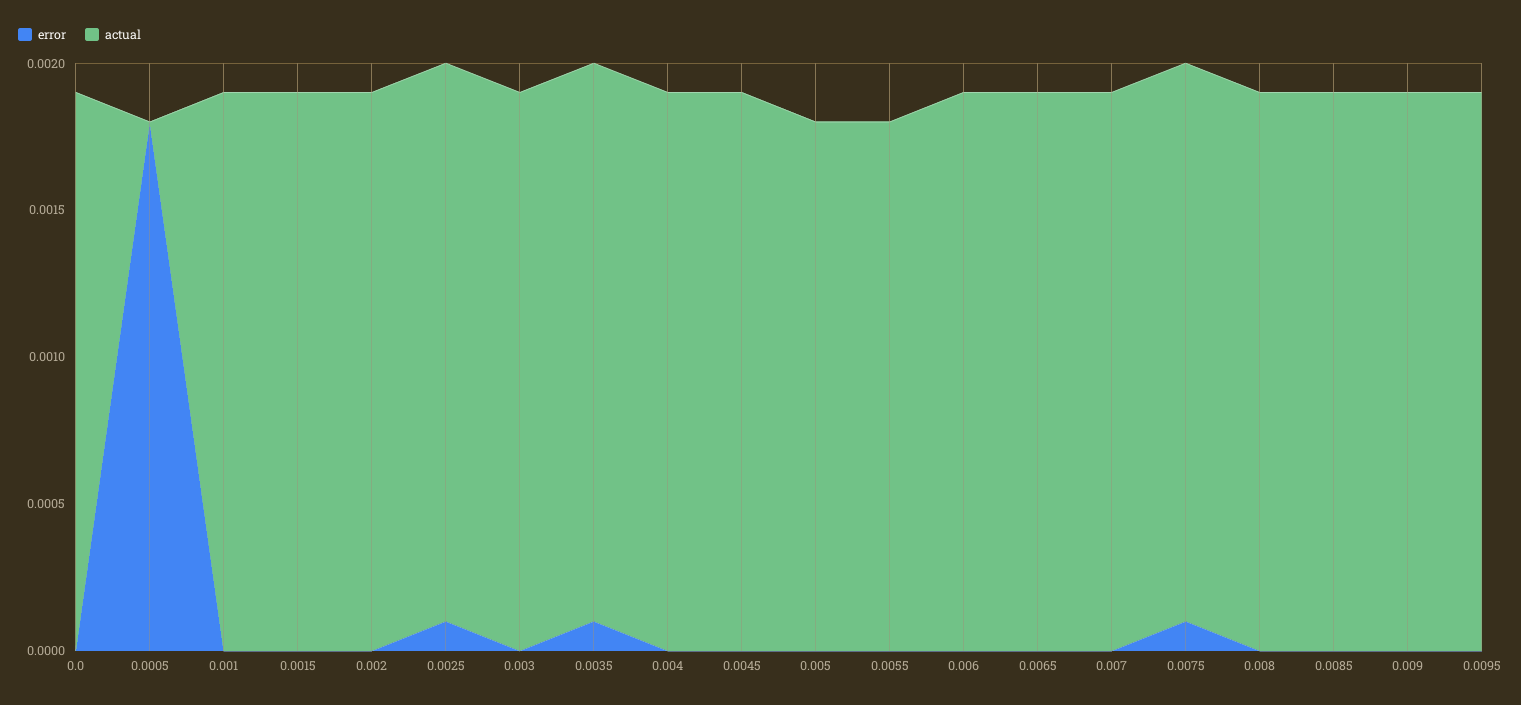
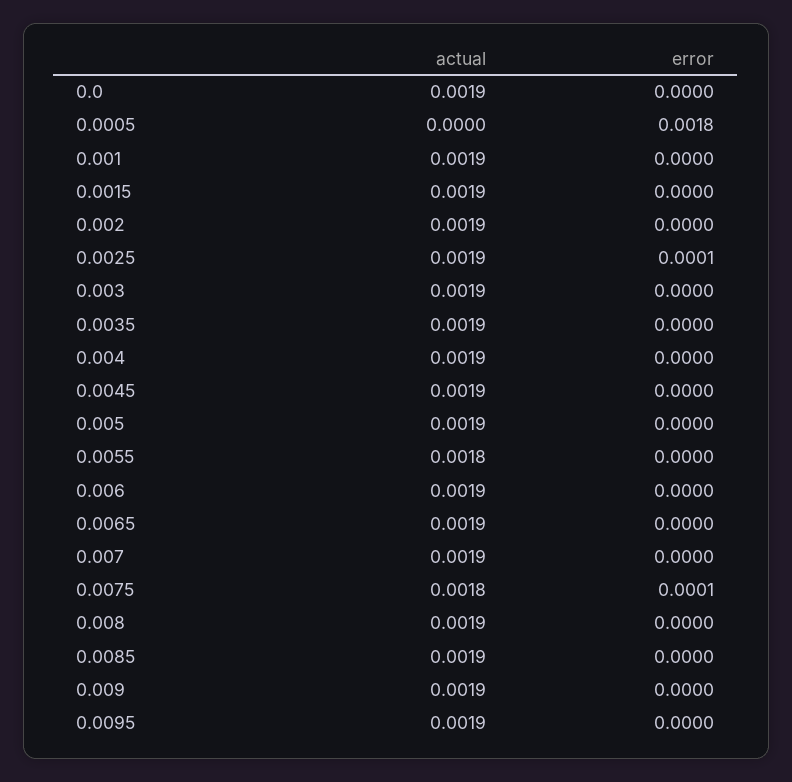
  {
    "error": {
      "0.0": 0,
      "0.0005": 0.0018,
      "0.001": 0,
      "0.0015": 0,
      "0.002": 0,
      "0.0025": 0.0001,
      "0.003": 0,
-     "0.0035": 0.0001,
+     "0.0035": 0,
      "0.004": 0,
      "0.0045": 0,
      "0.005": 0,
      "0.0055": 0,
      "0.006": 0,
      "0.0065": 0,
      "0.007": 0,
      "0.0075": 0.0001,
      "0.008": 0,
      "0.0085": 0,
      "0.009": 0,
      "0.0095": 0
    },
    "actual": {
      "0.0": 0.0019,
      "0.0005": 0,
      "0.001": 0.0019,
      "0.0015": 0.0019,
      "0.002": 0.0019,
      "0.0025": 0.0019,
      "0.003": 0.0019,
      "0.0035": 0.0019,
      "0.004": 0.0019,
      "0.0045": 0.0019,
-     "0.005": 0.0018,
+     "0.005": 0.0019,
      "0.0055": 0.0018,
      "0.006": 0.0019,
      "0.0065": 0.0019,
      "0.007": 0.0019,
-     "0.0075": 0.0019,
+     "0.0075": 0.0018,
      "0.008": 0.0019,
      "0.0085": 0.0019,
      "0.009": 0.0019,
      "0.0095": 0.0019
    }
  }

